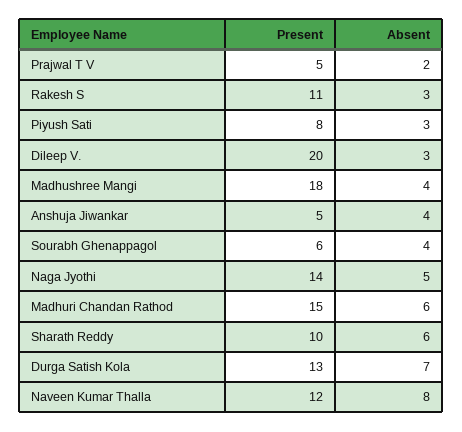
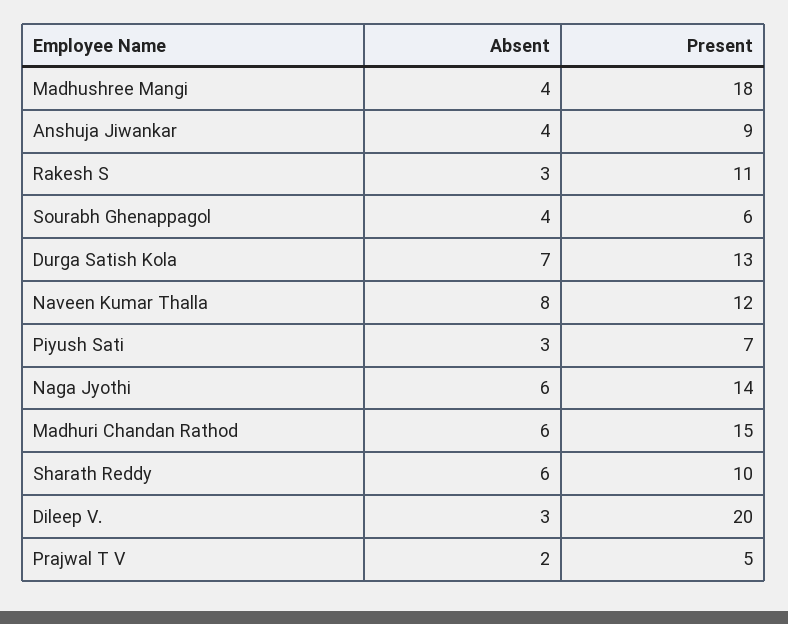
  {
    "Present": {
      "Prajwal T V": 5,
      "Rakesh S": 11,
-     "Piyush Sati": 8,
+     "Piyush Sati": 7,
      "Dileep V.": 20,
      "Madhushree Mangi": 18,
-     "Anshuja Jiwankar": 5,
+     "Anshuja Jiwankar": 9,
      "Sourabh Ghenappagol": 6,
      "Naga Jyothi": 14,
      "Madhuri Chandan Rathod": 15,
      "Sharath Reddy": 10,
      "Durga Satish Kola": 13,
      "Naveen Kumar Thalla": 12
    },
    "Absent": {
      "Prajwal T V": 2,
      "Rakesh S": 3,
      "Piyush Sati": 3,
      "Dileep V.": 3,
      "Madhushree Mangi": 4,
      "Anshuja Jiwankar": 4,
      "Sourabh Ghenappagol": 4,
-     "Naga Jyothi": 5,
+     "Naga Jyothi": 6,
      "Madhuri Chandan Rathod": 6,
      "Sharath Reddy": 6,
      "Durga Satish Kola": 7,
      "Naveen Kumar Thalla": 8
    }
  }

